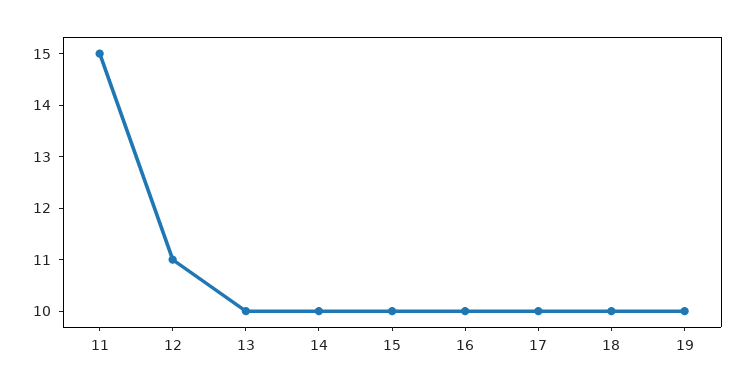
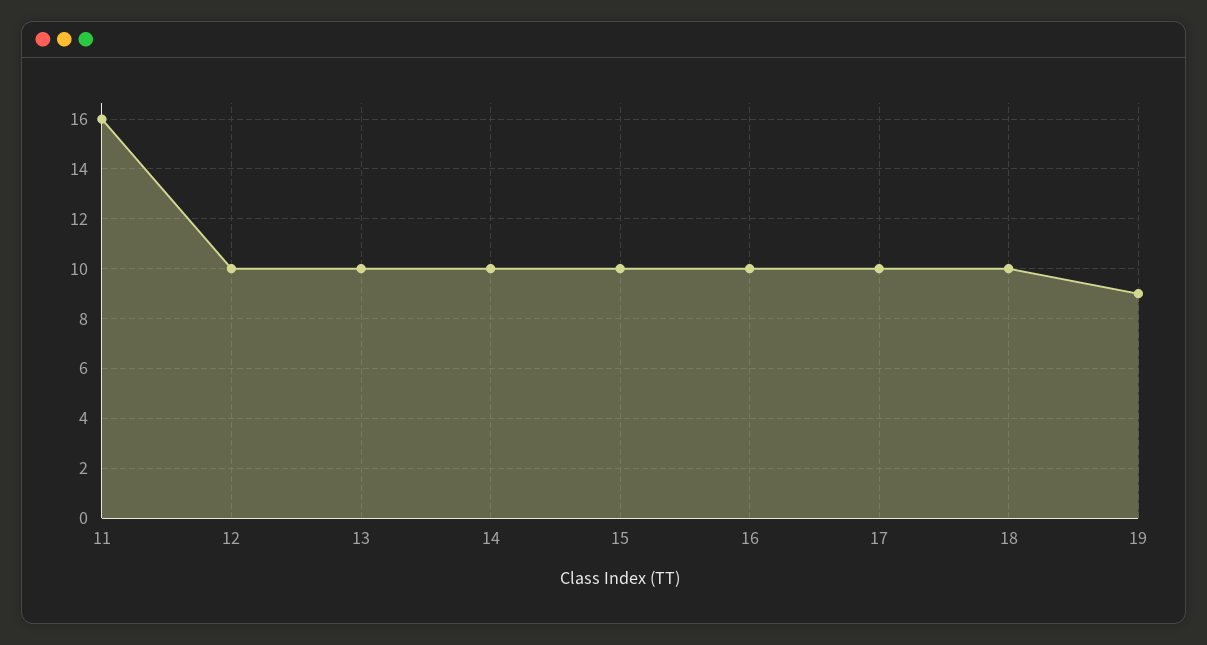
  {
-   "11": 15,
+   "11": 16,
-   "12": 11,
+   "12": 10,
    "13": 10,
    "14": 10,
    "15": 10,
    "16": 10,
    "17": 10,
    "18": 10,
-   "19": 10
+   "19": 9
  }

